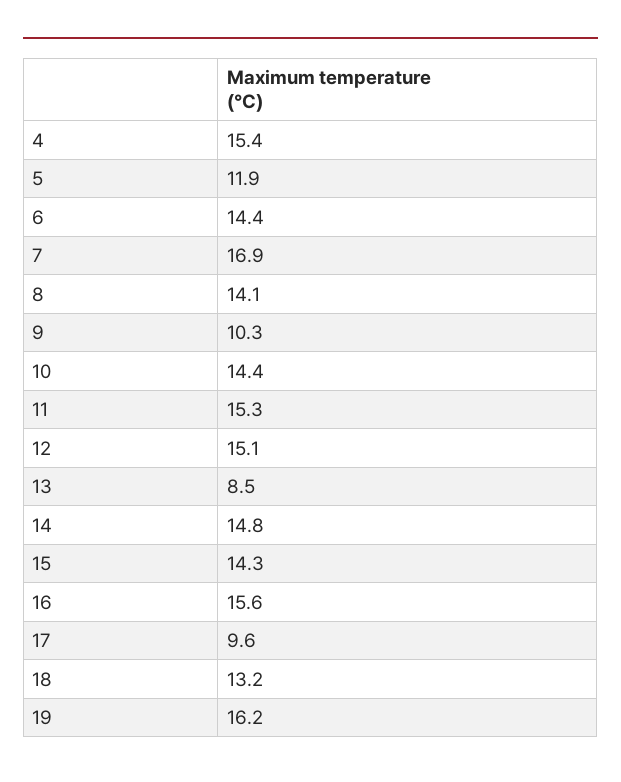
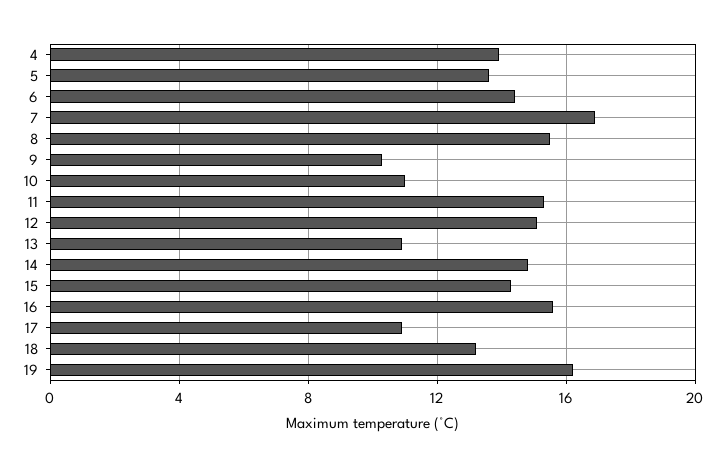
  {
-   "4": 15.4,
+   "4": 14,
-   "5": 11.9,
+   "5": 13.5,
    "6": 14.4,
    "7": 16.9,
-   "8": 14.1,
+   "8": 15.5,
    "9": 10.3,
-   "10": 14.4,
+   "10": 11,
    "11": 15.3,
    "12": 15.1,
-   "13": 8.5,
+   "13": 11,
    "14": 14.8,
    "15": 14.3,
    "16": 15.6,
-   "17": 9.6,
+   "17": 11,
    "18": 13.2,
    "19": 16.2
  }

